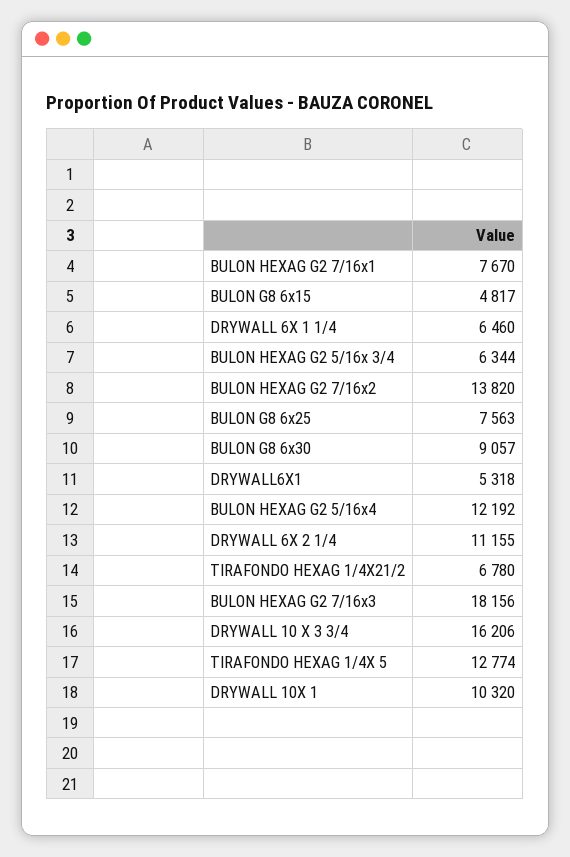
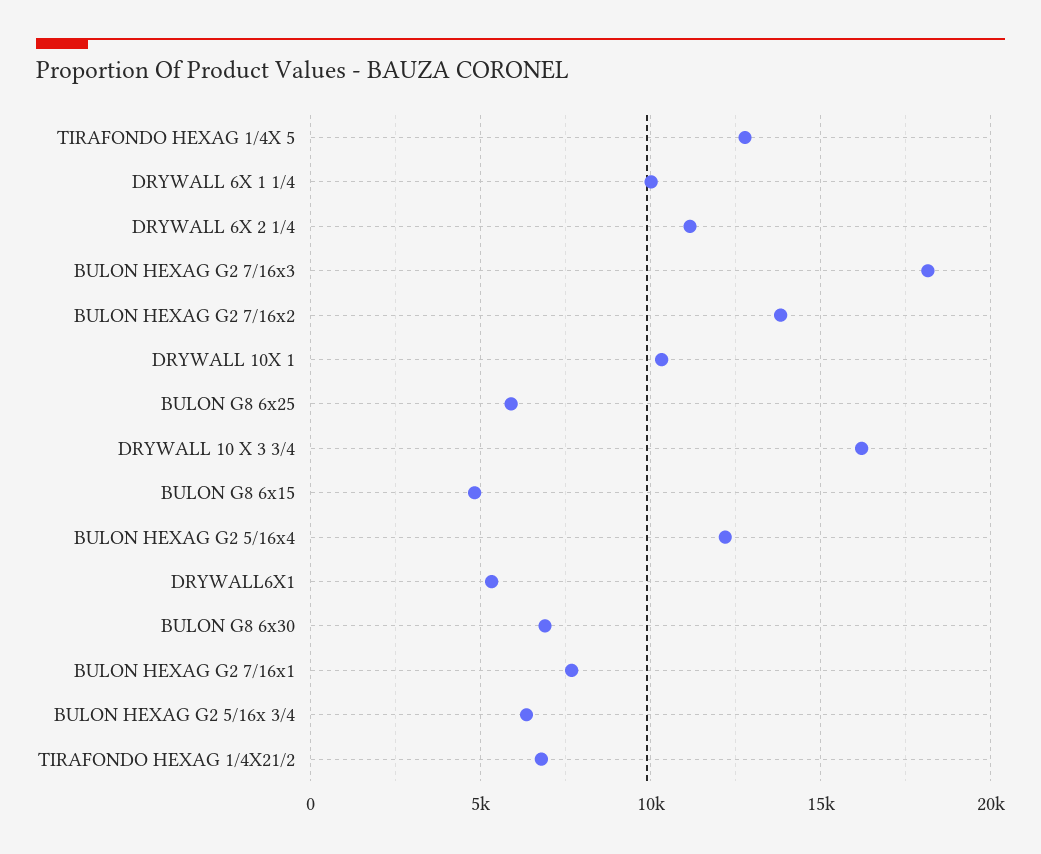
  {
    "BULON HEXAG G2 7/16x1": 7670,
    "BULON G8 6x15": 4817,
-   "DRYWALL 6X 1 1/4": 6460,
+   "DRYWALL 6X 1 1/4": 10000,
    "BULON HEXAG G2 5/16x 3/4": 6344,
    "BULON HEXAG G2 7/16x2": 13820,
-   "BULON G8 6x25": 7563,
+   "BULON G8 6x25": 6000,
-   "BULON G8 6x30": 9057,
+   "BULON G8 6x30": 7000,
    "DRYWALL6X1": 5318,
    "BULON HEXAG G2 5/16x4": 12192,
    "DRYWALL 6X 2 1/4": 11155,
    "TIRAFONDO HEXAG 1/4X21/2": 6780,
    "BULON HEXAG G2 7/16x3": 18156,
    "DRYWALL 10 X 3 3/4": 16206,
    "TIRAFONDO HEXAG 1/4X 5": 12774,
    "DRYWALL 10X 1": 10320
  }

